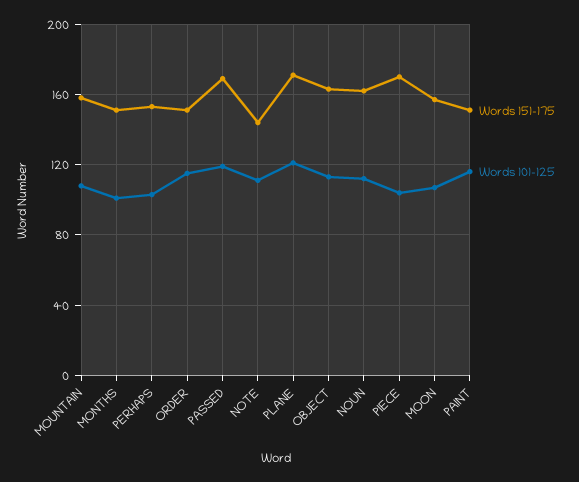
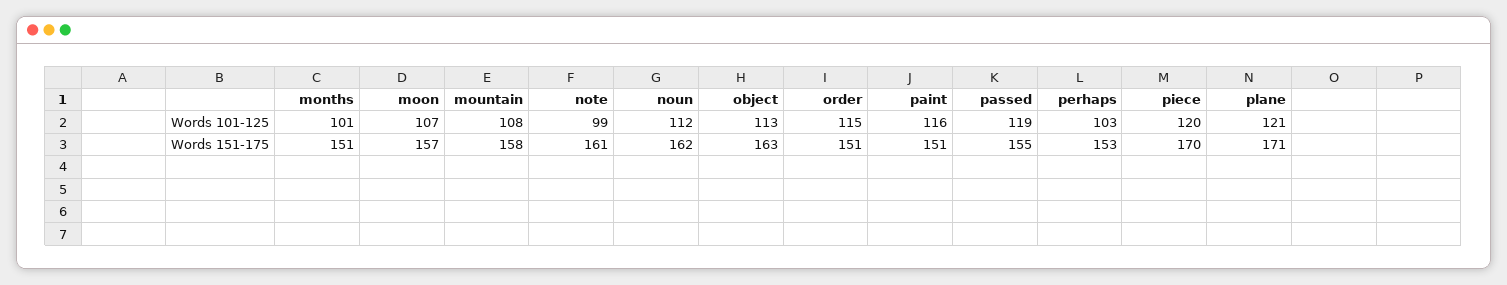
  {
    "Words 151-175": {
      "MOUNTAIN": 158,
      "MONTHS": 151,
      "PERHAPS": 153,
      "ORDER": 151,
-     "PASSED": 170,
+     "PASSED": 155,
-     "NOTE": 145,
+     "NOTE": 161,
      "PLANE": 171,
      "OBJECT": 163,
      "NOUN": 162,
      "PIECE": 170,
      "MOON": 157,
      "PAINT": 151
    },
    "Words 101-125": {
      "MOUNTAIN": 108,
      "MONTHS": 101,
      "PERHAPS": 103,
      "ORDER": 115,
      "PASSED": 119,
-     "NOTE": 110,
+     "NOTE": 99,
      "PLANE": 121,
      "OBJECT": 113,
      "NOUN": 112,
-     "PIECE": 105,
+     "PIECE": 120,
      "MOON": 107,
      "PAINT": 116
    }
  }

